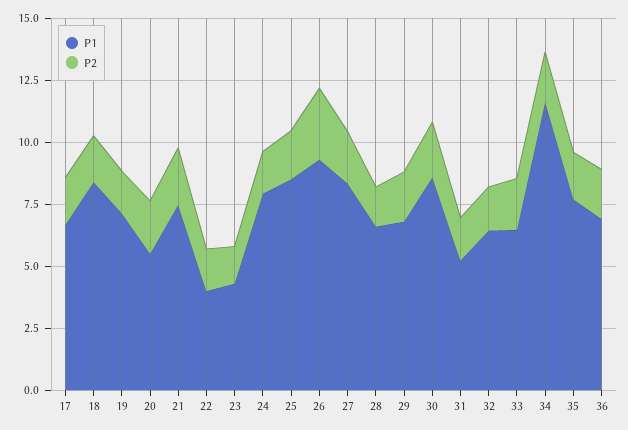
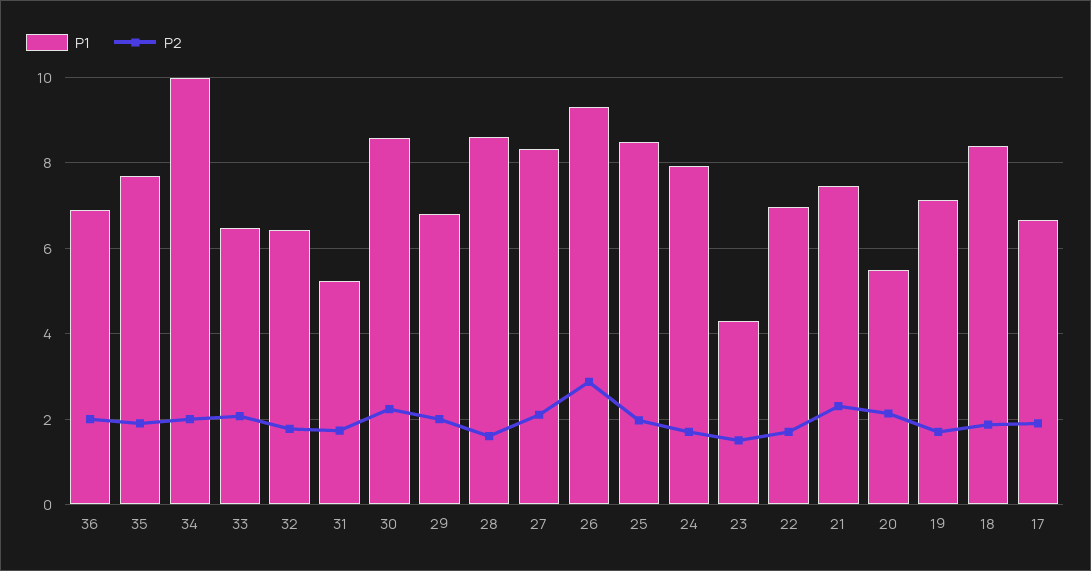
  {
    "P1": {
      "17": 6.6,
      "18": 8.4,
      "19": 7.2,
      "20": 5.6,
      "21": 7.4,
-     "22": 4,
+     "22": 7,
      "23": 4.4,
      "24": 8,
      "25": 8.6,
      "26": 9.4,
      "27": 8.4,
-     "28": 6.5,
+     "28": 8.6,
      "29": 6.8,
      "30": 8.6,
      "31": 5.2,
      "32": 6.4,
      "33": 6.4,
-     "34": 11.5,
+     "34": 10,
      "35": 7.8,
      "36": 7
    },
    "P2": {
      "17": 2,
      "18": 1.8,
      "19": 1.8,
      "20": 2.2,
      "21": 2.4,
      "22": 1.8,
      "23": 1.6,
      "24": 1.8,
      "25": 2,
      "26": 2.8,
      "27": 2.2,
      "28": 1.6,
      "29": 2,
      "30": 2.2,
      "31": 1.8,
      "32": 1.8,
      "33": 2,
      "34": 2,
      "35": 2,
      "36": 2
    }
  }

